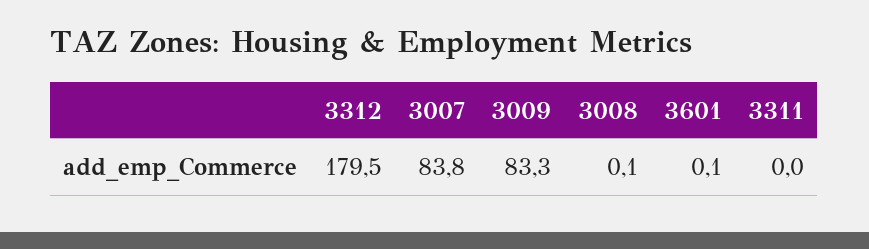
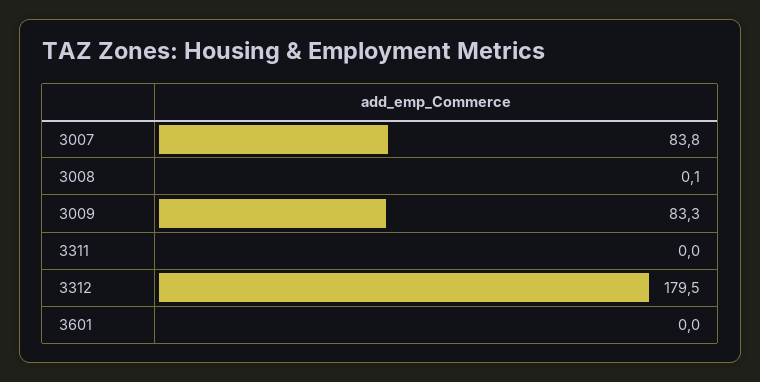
  {
    "3312": 179.5,
    "3007": 83.8,
    "3009": 83.3,
    "3008": 0.1,
-   "3601": 0.1,
+   "3601": 0,
    "3311": 0
  }

